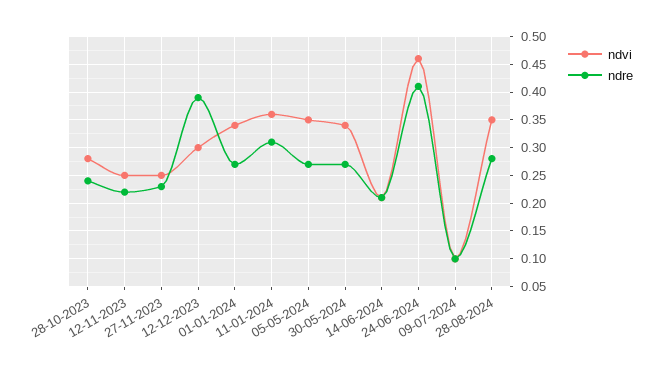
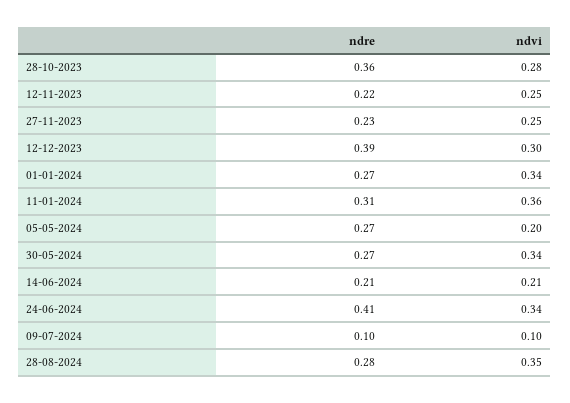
  {
    "ndvi": {
      "28-10-2023": 0.28,
      "12-11-2023": 0.25,
      "27-11-2023": 0.25,
      "12-12-2023": 0.3,
      "01-01-2024": 0.34,
      "11-01-2024": 0.36,
-     "05-05-2024": 0.35,
+     "05-05-2024": 0.2,
      "30-05-2024": 0.34,
      "14-06-2024": 0.21,
-     "24-06-2024": 0.45,
+     "24-06-2024": 0.34,
      "09-07-2024": 0.1,
      "28-08-2024": 0.35
    },
    "ndre": {
-     "28-10-2023": 0.25,
+     "28-10-2023": 0.36,
      "12-11-2023": 0.22,
      "27-11-2023": 0.23,
      "12-12-2023": 0.39,
      "01-01-2024": 0.27,
      "11-01-2024": 0.31,
      "05-05-2024": 0.27,
      "30-05-2024": 0.27,
      "14-06-2024": 0.21,
      "24-06-2024": 0.41,
      "09-07-2024": 0.1,
      "28-08-2024": 0.28
    }
  }

